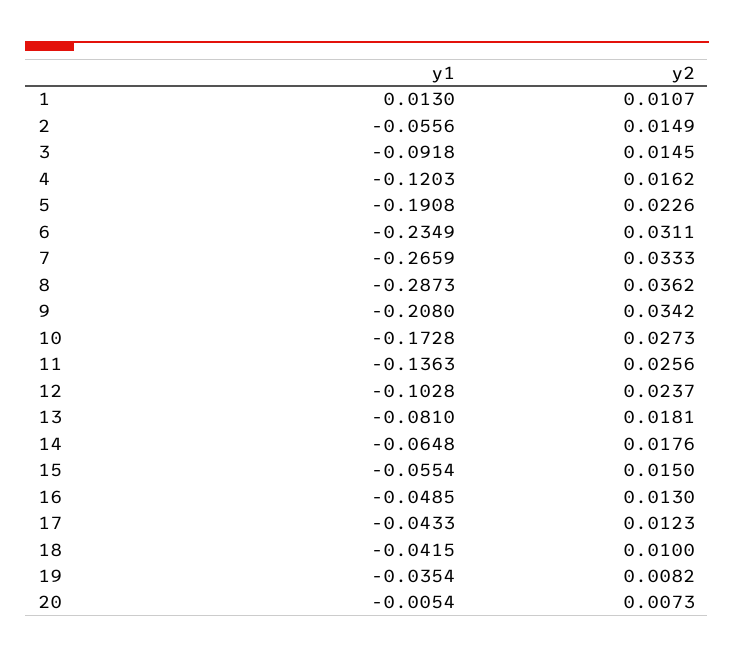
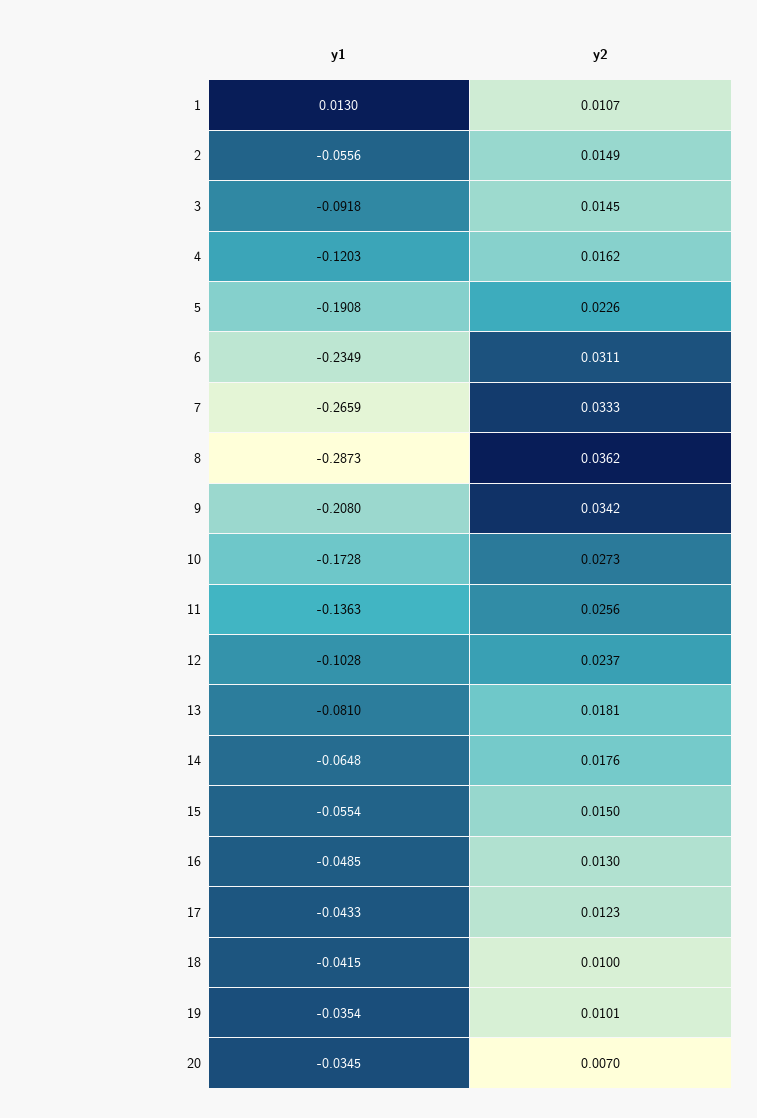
  {
    "y1": {
      "1": 0.013,
      "2": -0.0556,
      "3": -0.0918,
      "4": -0.1203,
      "5": -0.1908,
      "6": -0.2349,
      "7": -0.2659,
      "8": -0.2873,
      "9": -0.208,
      "10": -0.1728,
      "11": -0.1363,
      "12": -0.1028,
      "13": -0.081,
      "14": -0.0648,
      "15": -0.0554,
      "16": -0.0485,
      "17": -0.0433,
      "18": -0.0415,
      "19": -0.0354,
-     "20": -0.0054
+     "20": -0.0345
    },
    "y2": {
      "1": 0.0107,
      "2": 0.0149,
      "3": 0.0145,
      "4": 0.0162,
      "5": 0.0226,
      "6": 0.0311,
      "7": 0.0333,
      "8": 0.0362,
      "9": 0.0342,
      "10": 0.0273,
      "11": 0.0256,
      "12": 0.0237,
      "13": 0.0181,
      "14": 0.0176,
      "15": 0.015,
      "16": 0.013,
      "17": 0.0123,
      "18": 0.01,
-     "19": 0.0082,
+     "19": 0.0101,
-     "20": 0.0073
+     "20": 0.007
    }
  }

